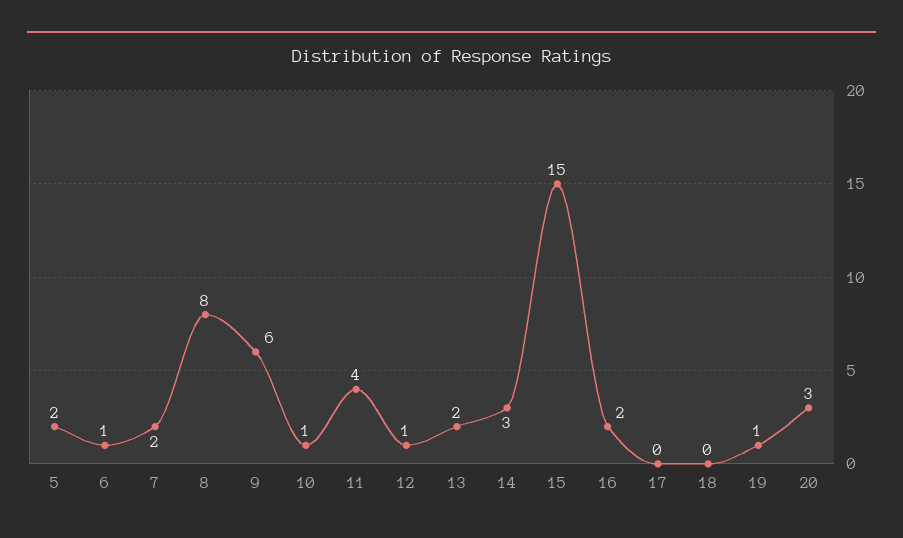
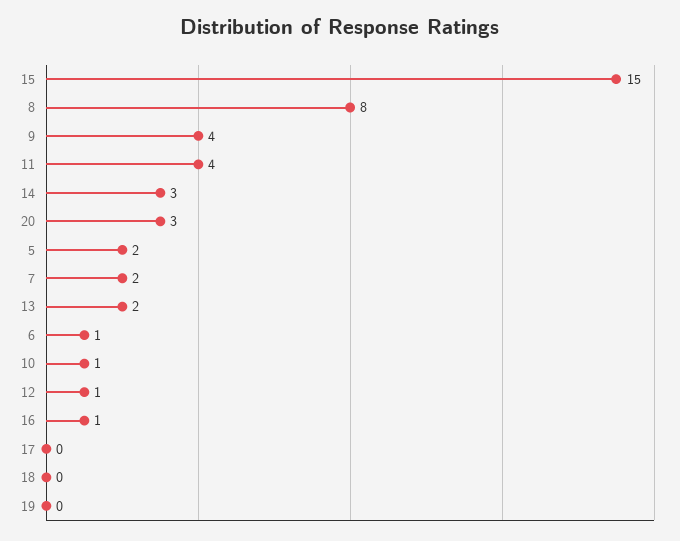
  {
    "5": 2,
    "6": 1,
    "7": 2,
    "8": 8,
-   "9": 6,
+   "9": 4,
    "10": 1,
    "11": 4,
    "12": 1,
    "13": 2,
    "14": 3,
    "15": 15,
-   "16": 2,
+   "16": 1,
    "17": 0,
    "18": 0,
-   "19": 1,
+   "19": 0,
    "20": 3
  }

